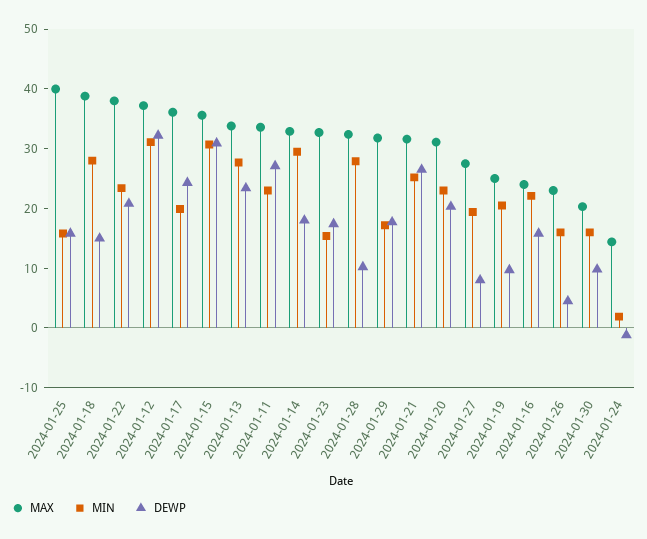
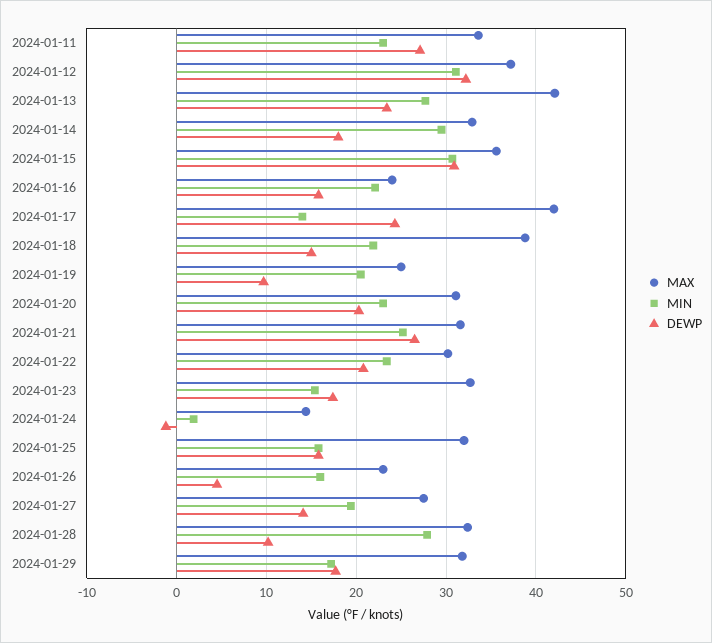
  {
    "MAX": {
-     "2024-01-25": 40,
+     "2024-01-25": 32,
      "2024-01-18": 39,
-     "2024-01-22": 38,
+     "2024-01-22": 30,
      "2024-01-12": 37,
-     "2024-01-17": 36,
+     "2024-01-17": 42,
      "2024-01-15": 36,
-     "2024-01-13": 34,
+     "2024-01-13": 42,
      "2024-01-11": 34,
      "2024-01-14": 33,
      "2024-01-23": 33,
      "2024-01-28": 32,
      "2024-01-29": 32,
      "2024-01-21": 32,
      "2024-01-20": 31,
      "2024-01-27": 28,
      "2024-01-19": 25,
      "2024-01-16": 24,
      "2024-01-26": 23,
-     "2024-01-30": 20,
      "2024-01-24": 14
    },
    "MIN": {
      "2024-01-25": 16,
-     "2024-01-18": 28,
+     "2024-01-18": 22,
      "2024-01-22": 23,
      "2024-01-12": 31,
-     "2024-01-17": 20,
+     "2024-01-17": 14,
      "2024-01-15": 31,
      "2024-01-13": 28,
      "2024-01-11": 23,
      "2024-01-14": 30,
      "2024-01-23": 15,
      "2024-01-28": 28,
      "2024-01-29": 17,
      "2024-01-21": 25,
      "2024-01-20": 23,
      "2024-01-27": 19,
      "2024-01-19": 21,
      "2024-01-16": 22,
      "2024-01-26": 16,
-     "2024-01-30": 16,
      "2024-01-24": 2
    },
    "DEWP": {
      "2024-01-25": 16,
      "2024-01-18": 15,
      "2024-01-22": 21,
      "2024-01-12": 32,
      "2024-01-17": 24,
      "2024-01-15": 31,
      "2024-01-13": 23,
      "2024-01-11": 27,
      "2024-01-14": 18,
      "2024-01-23": 17,
      "2024-01-28": 10,
      "2024-01-29": 18,
      "2024-01-21": 27,
      "2024-01-20": 20,
-     "2024-01-27": 8,
+     "2024-01-27": 14,
      "2024-01-19": 10,
      "2024-01-16": 16,
      "2024-01-26": 5,
-     "2024-01-30": 10,
      "2024-01-24": -1
    }
  }

